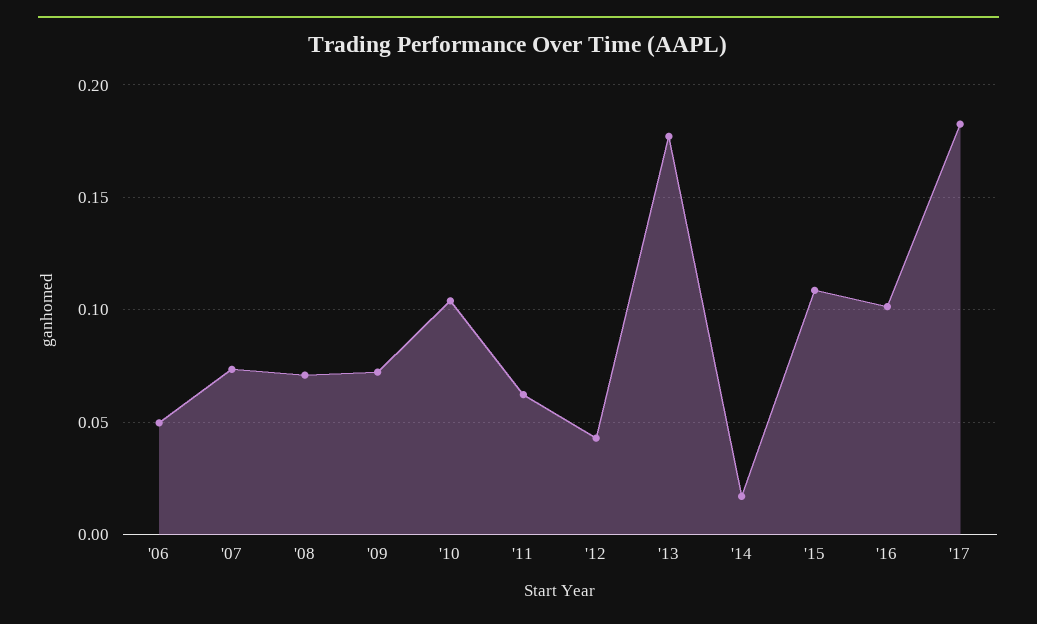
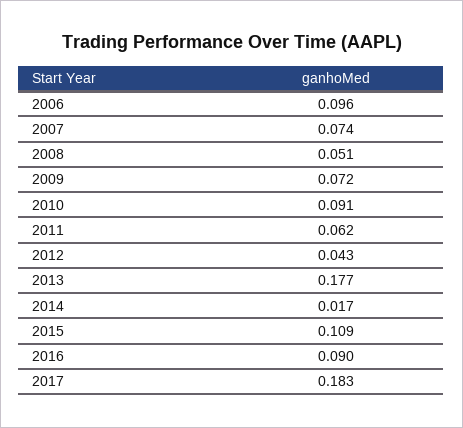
  {
-   "'06": 0.05,
+   "'06": 0.096,
    "'07": 0.074,
-   "'08": 0.07,
+   "'08": 0.051,
    "'09": 0.072,
-   "'10": 0.105,
+   "'10": 0.091,
    "'11": 0.062,
    "'12": 0.043,
    "'13": 0.177,
    "'14": 0.017,
    "'15": 0.109,
-   "'16": 0.1,
+   "'16": 0.09,
    "'17": 0.183
  }

